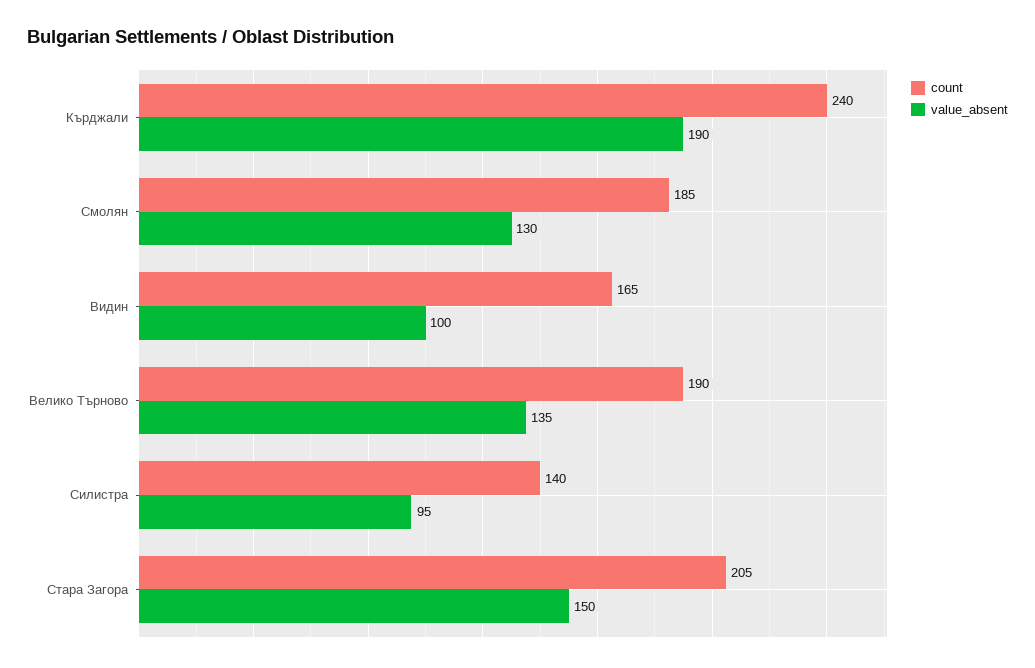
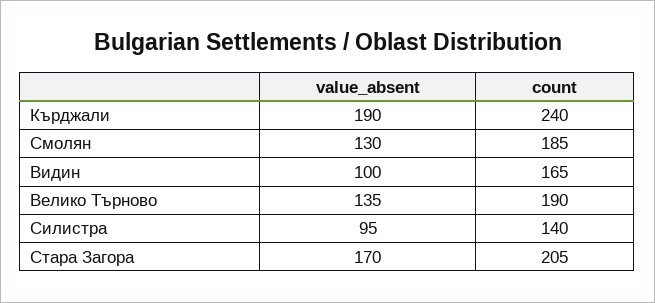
  {
    "count": {
      "Кърджали": 240,
      "Смолян": 185,
      "Видин": 165,
      "Велико Търново": 190,
      "Силистра": 140,
      "Стара Загора": 205
    },
    "value_absent": {
      "Кърджали": 190,
      "Смолян": 130,
      "Видин": 100,
      "Велико Търново": 135,
      "Силистра": 95,
-     "Стара Загора": 150
+     "Стара Загора": 170
    }
  }

